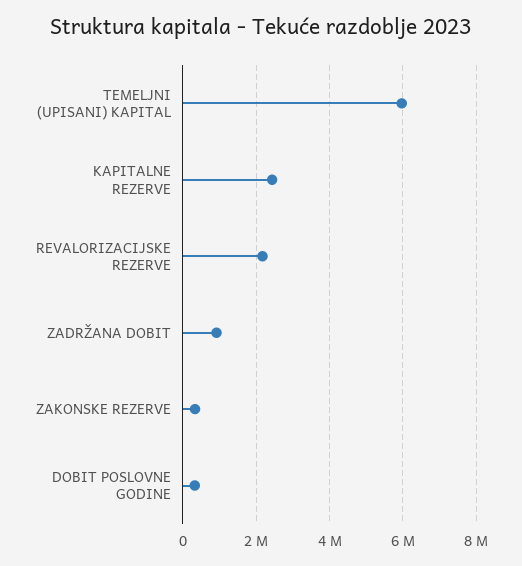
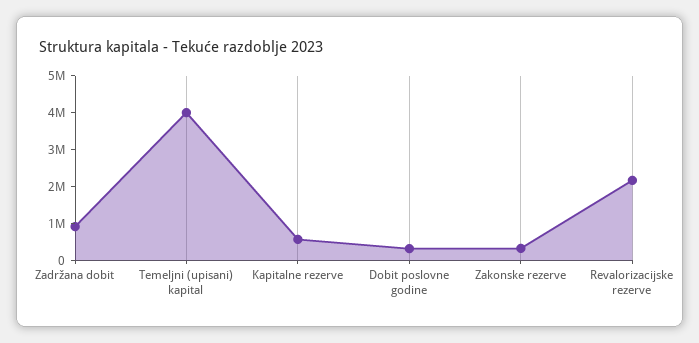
  {
-   "TEMELJNI (UPISANI) KAPITAL": 6000000,
+   "TEMELJNI (UPISANI) KAPITAL": 4000000,
-   "KAPITALNE REZERVE": 2400000,
+   "KAPITALNE REZERVE": 500000,
    "REVALORIZACIJSKE REZERVE": 2200000,
    "ZADRŽANA DOBIT": 1000000,
    "ZAKONSKE REZERVE": 400000,
    "DOBIT POSLOVNE GODINE": 400000
  }

